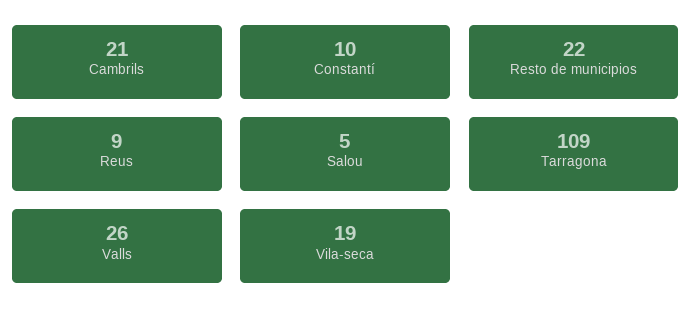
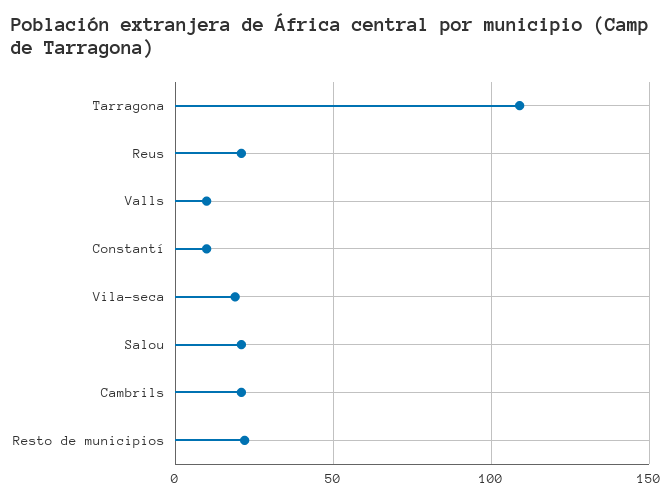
  {
    "Cambrils": 21,
    "Constantí": 10,
    "Resto de municipios": 22,
-   "Reus": 9,
+   "Reus": 20,
-   "Salou": 5,
+   "Salou": 20,
    "Tarragona": 109,
-   "Valls": 26,
+   "Valls": 10,
    "Vila-seca": 19
  }

